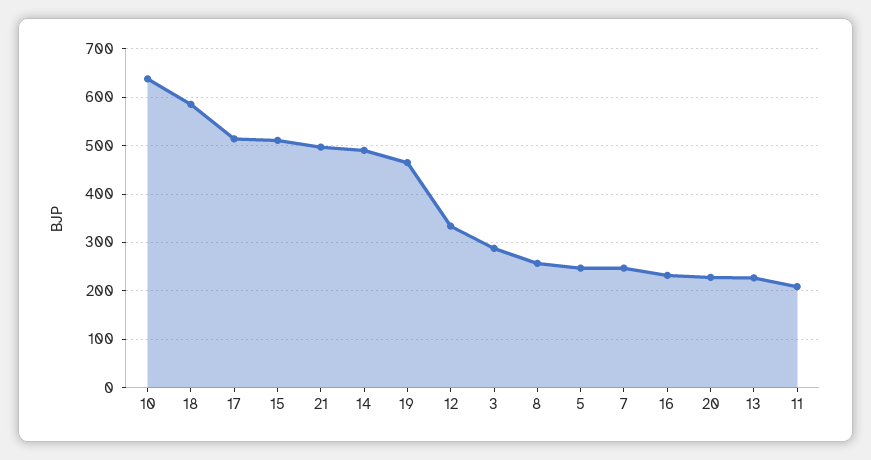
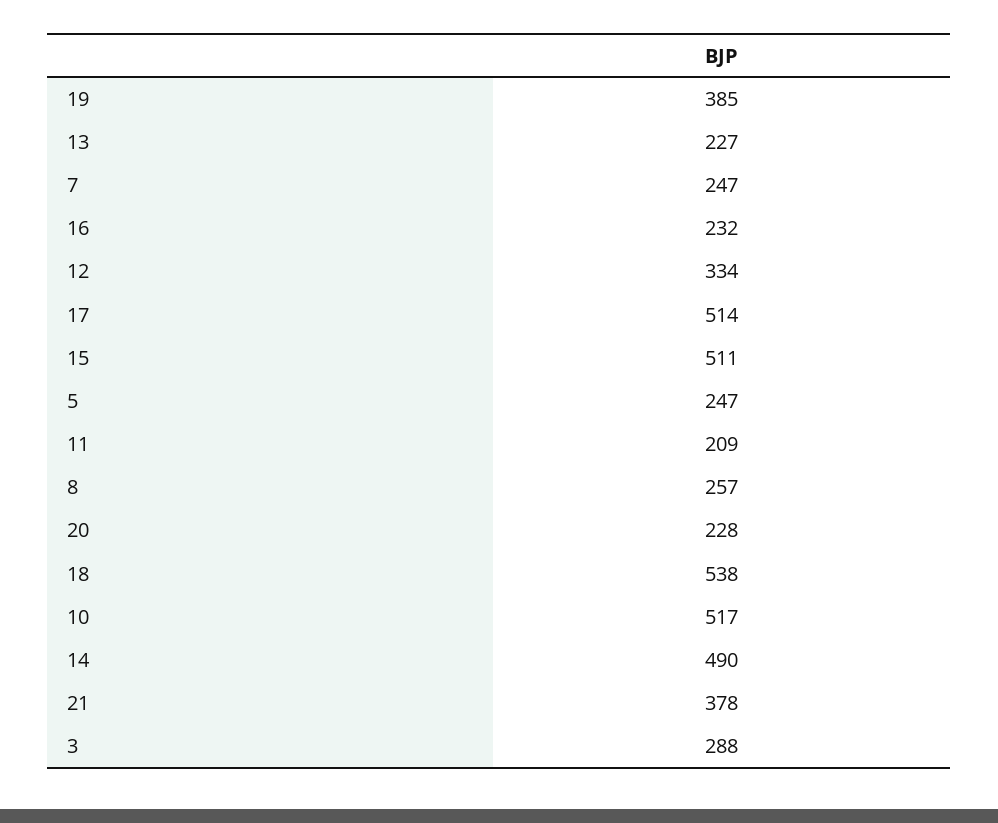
  {
-   "10": 640,
+   "10": 517,
-   "18": 580,
+   "18": 538,
    "17": 514,
    "15": 511,
-   "21": 500,
+   "21": 378,
    "14": 490,
-   "19": 460,
+   "19": 385,
    "12": 334,
    "3": 288,
    "8": 257,
    "5": 247,
    "7": 247,
    "16": 232,
    "20": 228,
    "13": 227,
    "11": 209
  }

